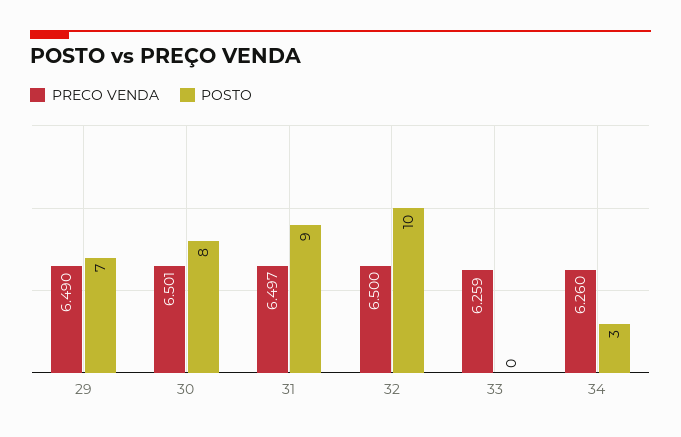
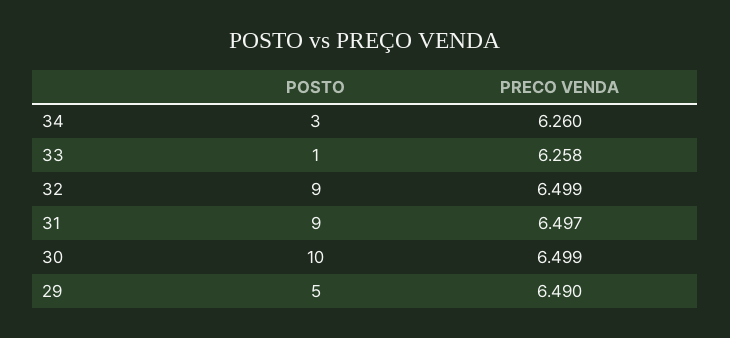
  {
    "PRECO VENDA": {
      "29": 6.49,
-     "30": 6.501,
+     "30": 6.499,
      "31": 6.497,
-     "32": 6.5,
+     "32": 6.499,
-     "33": 6.259,
+     "33": 6.258,
      "34": 6.26
    },
    "POSTO": {
-     "29": 7,
+     "29": 5,
-     "30": 8,
+     "30": 10,
      "31": 9,
-     "32": 10,
+     "32": 9,
-     "33": 0,
+     "33": 1,
      "34": 3
    }
  }

